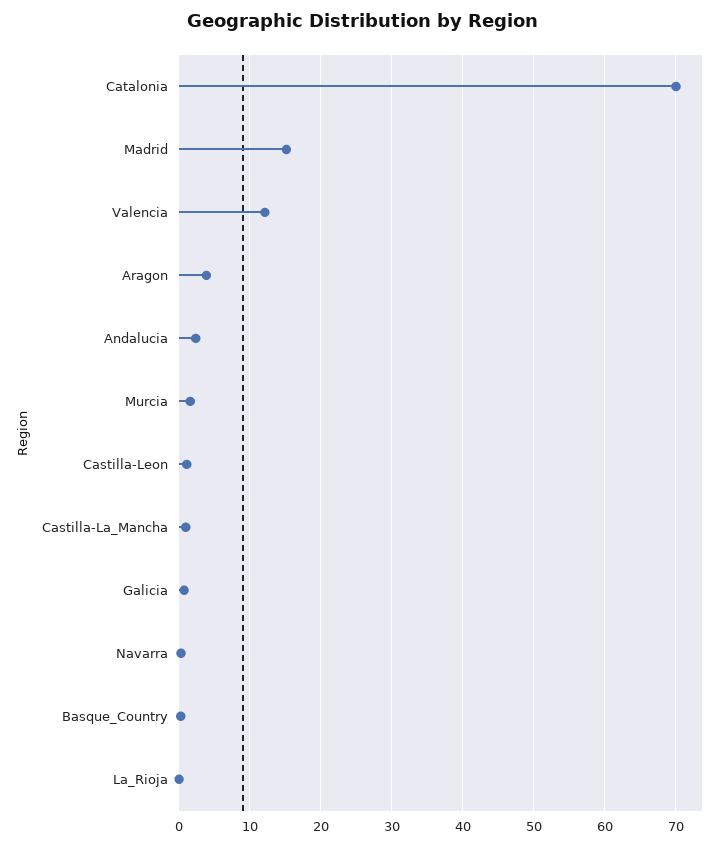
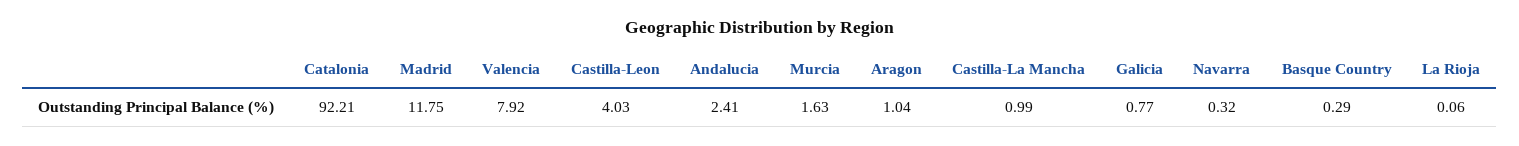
  {
-   "Catalonia": 70,
+   "Catalonia": 92.21,
-   "Madrid": 15,
+   "Madrid": 11.75,
-   "Valencia": 12,
+   "Valencia": 7.92,
-   "Aragon": 4,
+   "Aragon": 1.04,
    "Andalucia": 2.41,
    "Murcia": 1.63,
-   "Castilla-Leon": 1,
+   "Castilla-Leon": 4.03,
    "Castilla-La_Mancha": 0.99,
    "Galicia": 0.77,
    "Navarra": 0.32,
    "Basque_Country": 0.29,
    "La_Rioja": 0.06
  }

